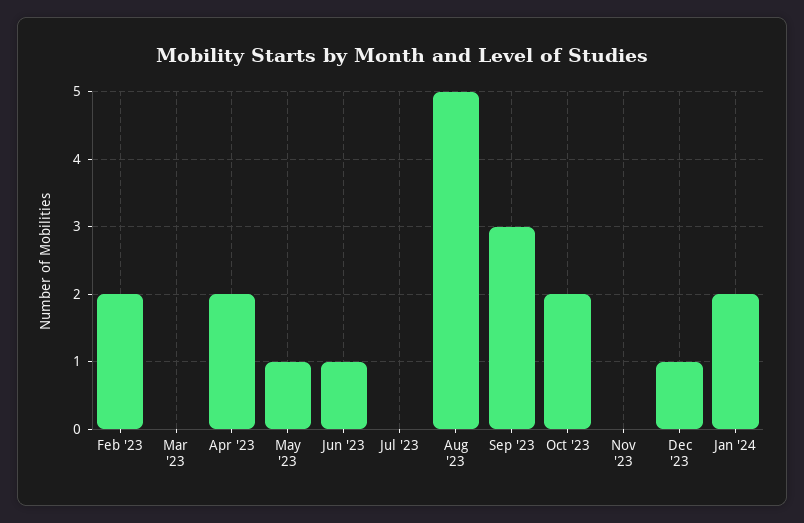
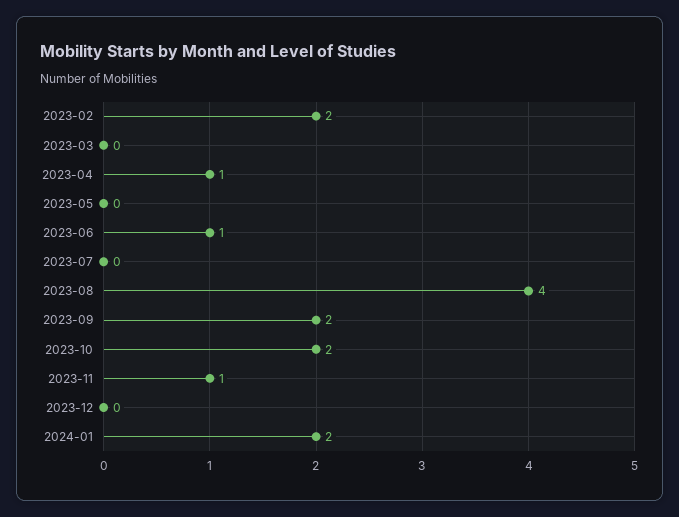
  {
    "Feb '23": 2,
    "Mar '23": 0,
-   "Apr '23": 2,
+   "Apr '23": 1,
-   "May '23": 1,
+   "May '23": 0,
    "Jun '23": 1,
    "Jul '23": 0,
-   "Aug '23": 5,
+   "Aug '23": 4,
-   "Sep '23": 3,
+   "Sep '23": 2,
    "Oct '23": 2,
-   "Nov '23": 0,
+   "Nov '23": 1,
-   "Dec '23": 1,
+   "Dec '23": 0,
    "Jan '24": 2
  }

